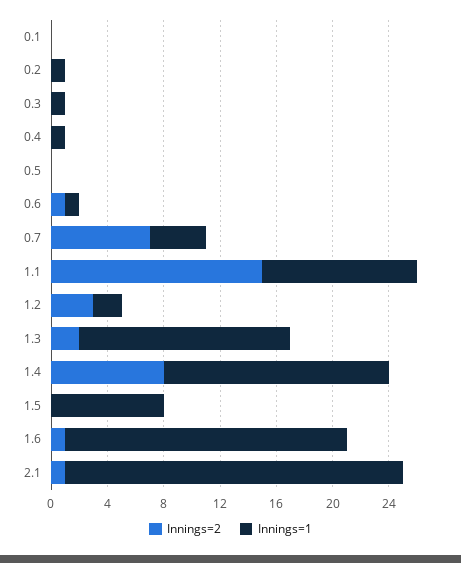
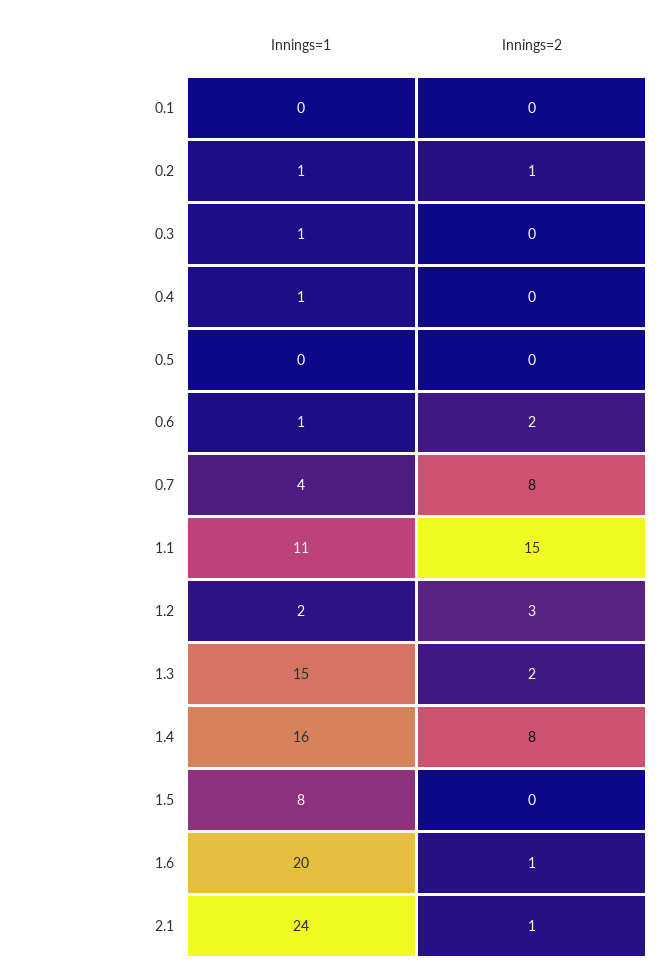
  {
    "Innings=2": {
      "0.1": 0,
-     "0.2": 0,
+     "0.2": 1,
      "0.3": 0,
      "0.4": 0,
      "0.5": 0,
-     "0.6": 1,
+     "0.6": 2,
-     "0.7": 7,
+     "0.7": 8,
      "1.1": 15,
      "1.2": 3,
      "1.3": 2,
      "1.4": 8,
      "1.5": 0,
      "1.6": 1,
      "2.1": 1
    },
    "Innings=1": {
      "0.1": 0,
      "0.2": 1,
      "0.3": 1,
      "0.4": 1,
      "0.5": 0,
      "0.6": 1,
      "0.7": 4,
      "1.1": 11,
      "1.2": 2,
      "1.3": 15,
      "1.4": 16,
      "1.5": 8,
      "1.6": 20,
      "2.1": 24
    }
  }

